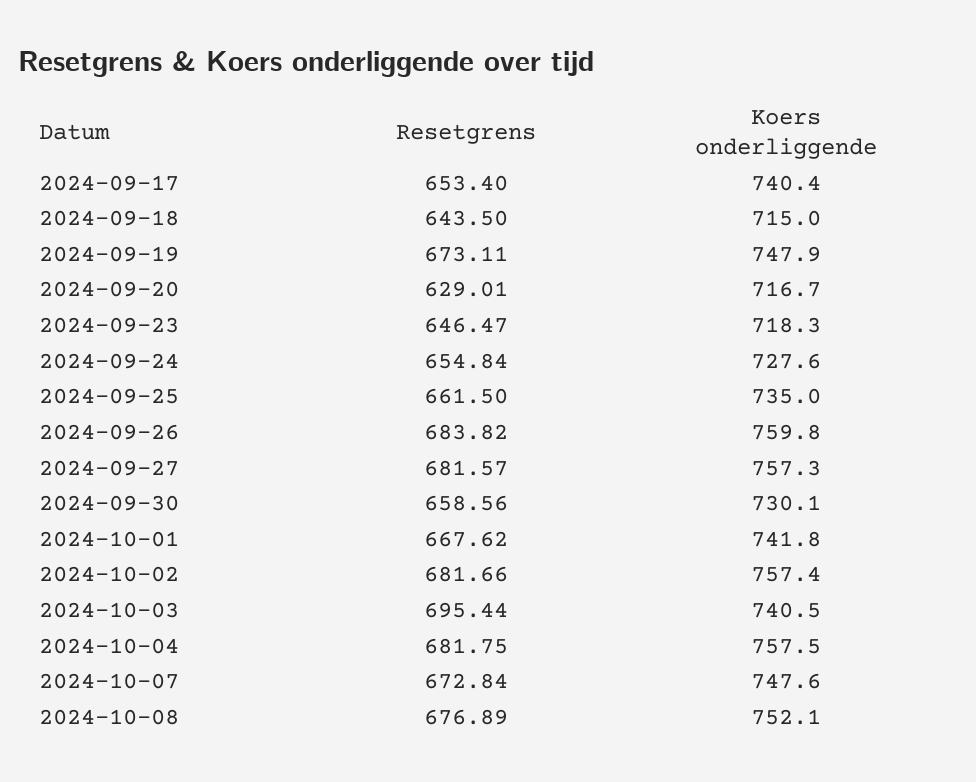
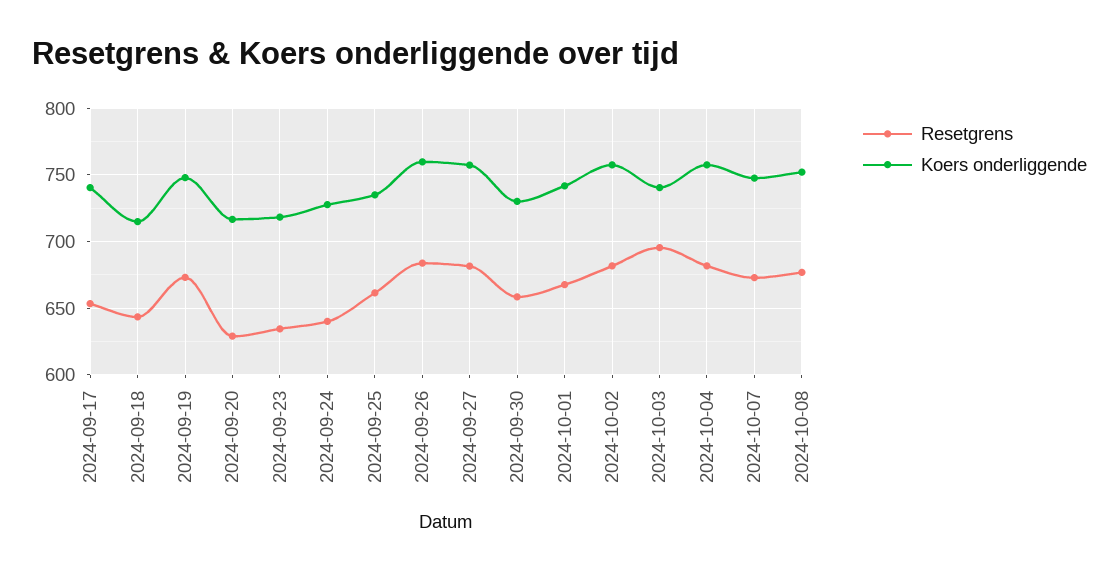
  {
    "Resetgrens": {
      "2024-09-17": 653.4,
      "2024-09-18": 643.5,
      "2024-09-19": 673.11,
      "2024-09-20": 629.01,
-     "2024-09-23": 646.47,
+     "2024-09-23": 635,
-     "2024-09-24": 654.84,
+     "2024-09-24": 640,
      "2024-09-25": 661.5,
      "2024-09-26": 683.82,
      "2024-09-27": 681.57,
      "2024-09-30": 658.56,
      "2024-10-01": 667.62,
      "2024-10-02": 681.66,
      "2024-10-03": 695.44,
      "2024-10-04": 681.75,
      "2024-10-07": 672.84,
      "2024-10-08": 676.89
    },
    "Koers onderliggende": {
      "2024-09-17": 740.4,
      "2024-09-18": 715,
      "2024-09-19": 747.9,
      "2024-09-20": 716.7,
      "2024-09-23": 718.3,
      "2024-09-24": 727.6,
      "2024-09-25": 735,
      "2024-09-26": 759.8,
      "2024-09-27": 757.3,
      "2024-09-30": 730.1,
      "2024-10-01": 741.8,
      "2024-10-02": 757.4,
      "2024-10-03": 740.5,
      "2024-10-04": 757.5,
      "2024-10-07": 747.6,
      "2024-10-08": 752.1
    }
  }

